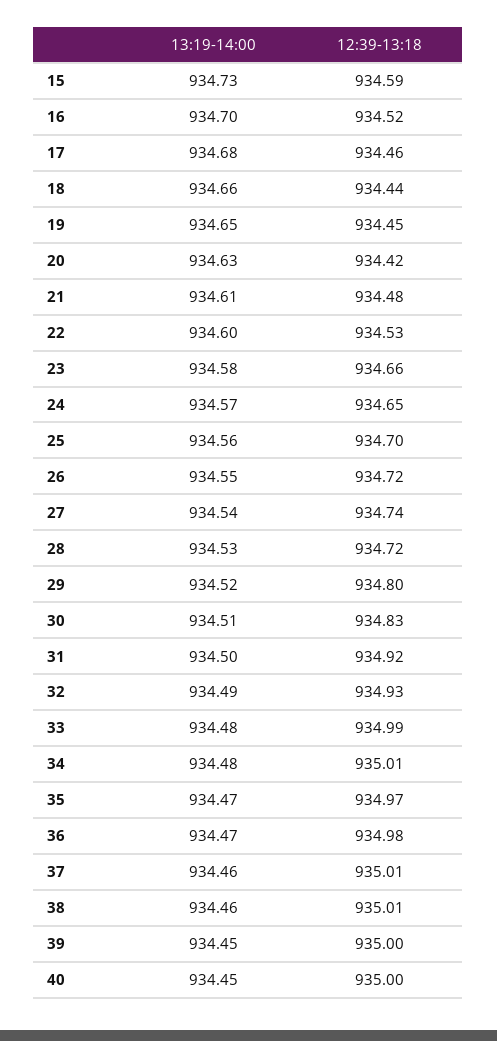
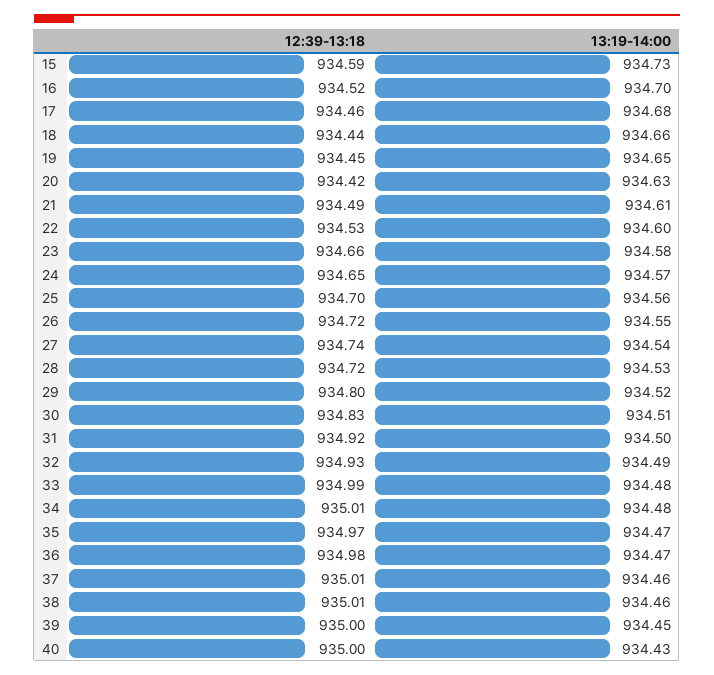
  {
    "13:19-14:00": {
      "15": 934.73,
      "16": 934.7,
      "17": 934.68,
      "18": 934.66,
      "19": 934.65,
      "20": 934.63,
      "21": 934.61,
      "22": 934.6,
      "23": 934.58,
      "24": 934.57,
      "25": 934.56,
      "26": 934.55,
      "27": 934.54,
      "28": 934.53,
      "29": 934.52,
      "30": 934.51,
      "31": 934.5,
      "32": 934.49,
      "33": 934.48,
      "34": 934.48,
      "35": 934.47,
      "36": 934.47,
      "37": 934.46,
      "38": 934.46,
      "39": 934.45,
-     "40": 934.45
+     "40": 934.43
    },
    "12:39-13:18": {
      "15": 934.59,
      "16": 934.52,
      "17": 934.46,
      "18": 934.44,
      "19": 934.45,
      "20": 934.42,
-     "21": 934.48,
+     "21": 934.49,
      "22": 934.53,
      "23": 934.66,
      "24": 934.65,
      "25": 934.7,
      "26": 934.72,
      "27": 934.74,
      "28": 934.72,
      "29": 934.8,
      "30": 934.83,
      "31": 934.92,
      "32": 934.93,
      "33": 934.99,
      "34": 935.01,
      "35": 934.97,
      "36": 934.98,
      "37": 935.01,
      "38": 935.01,
      "39": 935,
      "40": 935
    }
  }

